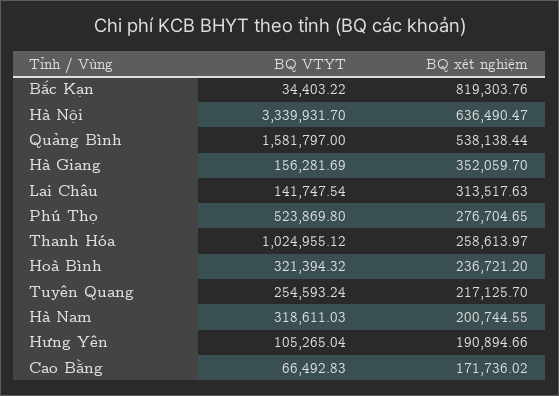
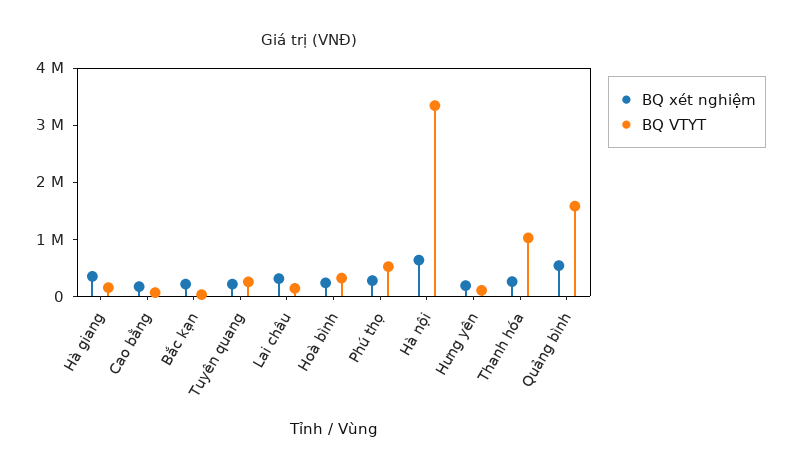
  {
    "BQ VTYT": {
      "Bắc Kạn": 34403.22,
      "Hà Nội": 3339931.7,
      "Quảng Bình": 1581797,
      "Hà Giang": 156281.69,
      "Lai Châu": 141747.54,
      "Phú Thọ": 523869.8,
      "Thanh Hóa": 1024955.12,
      "Hoà Bình": 321394.32,
      "Tuyên Quang": 254593.24,
-     "Hà Nam": 318611.03,
      "Hưng Yên": 105265.04,
      "Cao Bằng": 66492.83
    },
    "BQ xét nghiệm": {
-     "Bắc Kạn": 819303.76,
+     "Bắc Kạn": 200000,
      "Hà Nội": 636490.47,
      "Quảng Bình": 538138.44,
      "Hà Giang": 352059.7,
      "Lai Châu": 313517.63,
      "Phú Thọ": 276704.65,
      "Thanh Hóa": 258613.97,
      "Hoà Bình": 236721.2,
      "Tuyên Quang": 217125.7,
-     "Hà Nam": 200744.55,
      "Hưng Yên": 190894.66,
      "Cao Bằng": 171736.02
    }
  }

